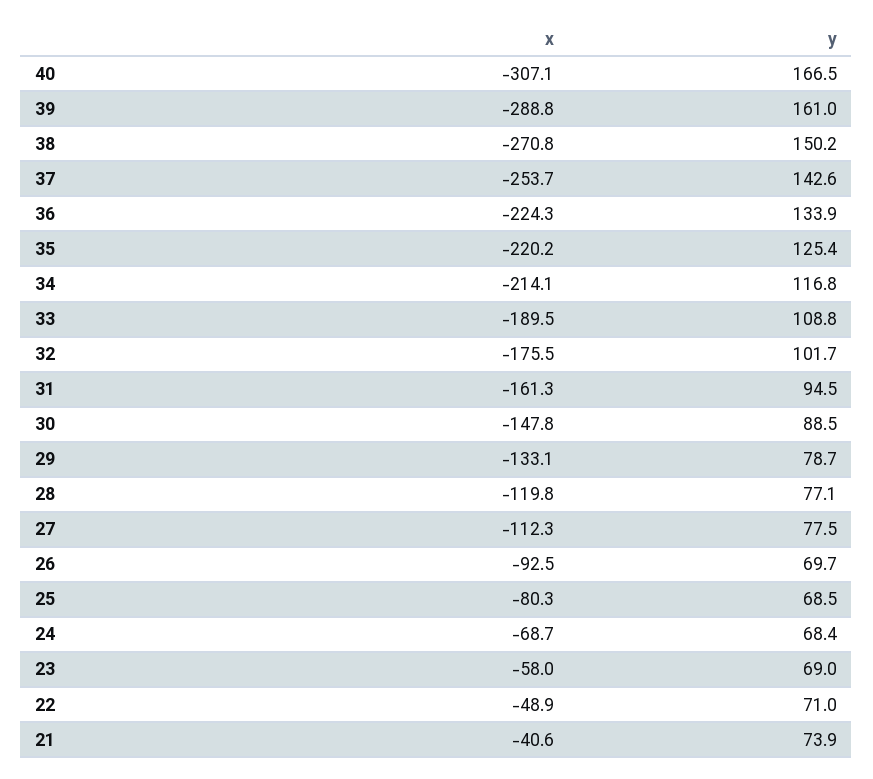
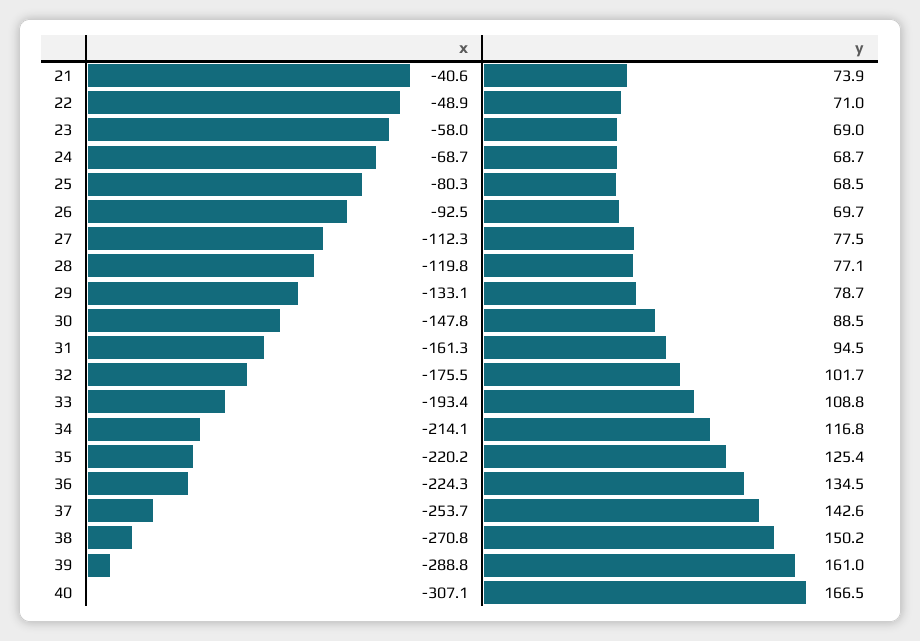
  {
    "x": {
      "40": -307.1,
      "39": -288.8,
      "38": -270.8,
      "37": -253.7,
      "36": -224.3,
      "35": -220.2,
      "34": -214.1,
-     "33": -189.5,
+     "33": -193.4,
      "32": -175.5,
      "31": -161.3,
      "30": -147.8,
      "29": -133.1,
      "28": -119.8,
      "27": -112.3,
      "26": -92.5,
      "25": -80.3,
      "24": -68.7,
      "23": -58,
      "22": -48.9,
      "21": -40.6
    },
    "y": {
      "40": 166.5,
      "39": 161,
      "38": 150.2,
      "37": 142.6,
-     "36": 133.9,
+     "36": 134.5,
      "35": 125.4,
      "34": 116.8,
      "33": 108.8,
      "32": 101.7,
      "31": 94.5,
      "30": 88.5,
      "29": 78.7,
      "28": 77.1,
      "27": 77.5,
      "26": 69.7,
      "25": 68.5,
-     "24": 68.4,
+     "24": 68.7,
      "23": 69,
      "22": 71,
      "21": 73.9
    }
  }

